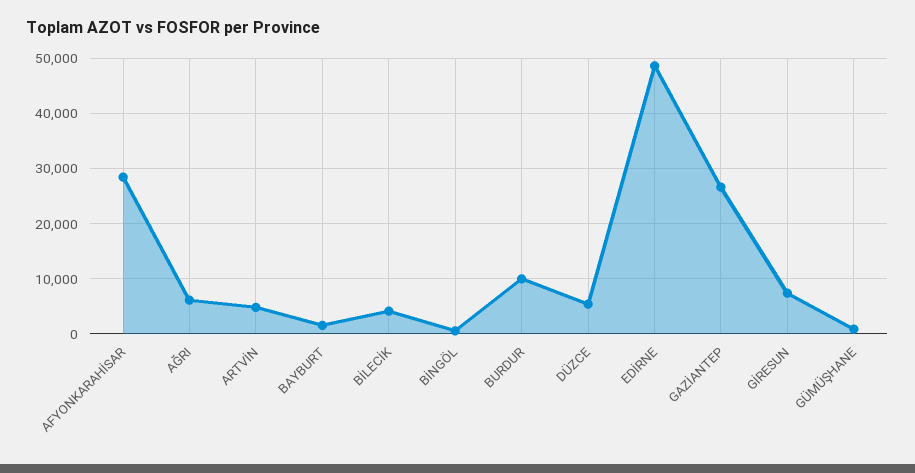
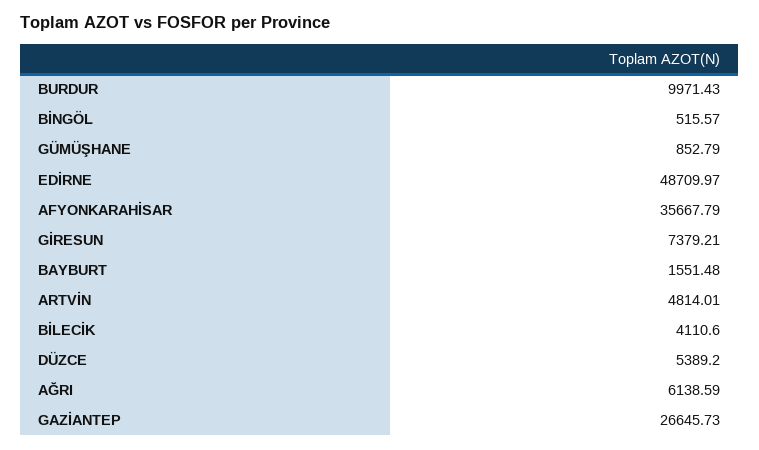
  {
-   "AFYONKARAHİSAR": 28000,
+   "AFYONKARAHİSAR": 35667.79,
    "AĞRI": 6138.59,
    "ARTVİN": 4814.01,
    "BAYBURT": 1551.48,
    "BİLECİK": 4110.6,
    "BİNGÖL": 515.57,
    "BURDUR": 9971.43,
    "DÜZCE": 5389.2,
    "EDİRNE": 48709.97,
    "GAZİANTEP": 26645.73,
    "GİRESUN": 7379.21,
    "GÜMÜŞHANE": 852.79
  }

